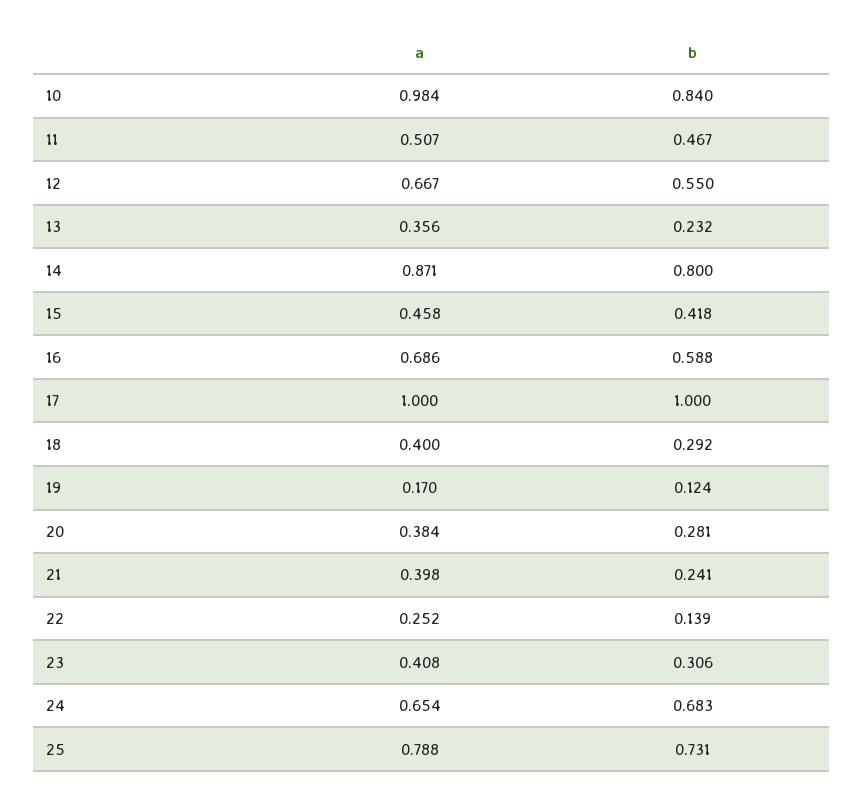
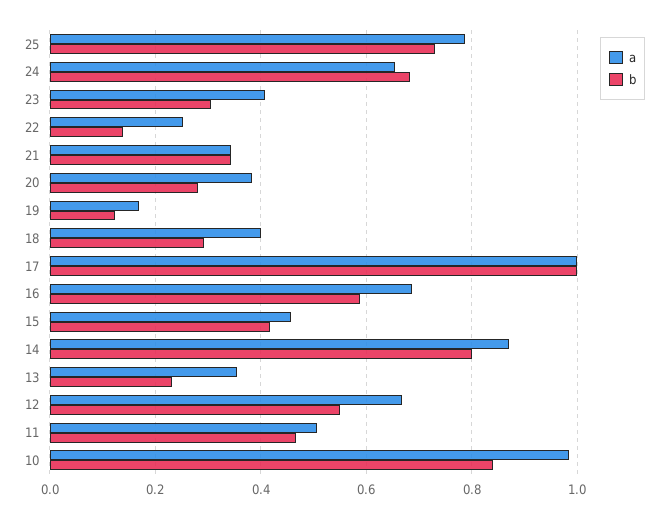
  {
    "a": {
      "10": 0.984,
      "11": 0.507,
      "12": 0.667,
      "13": 0.356,
      "14": 0.871,
      "15": 0.458,
      "16": 0.686,
      "17": 1,
      "18": 0.4,
      "19": 0.17,
      "20": 0.384,
-     "21": 0.398,
+     "21": 0.34,
      "22": 0.252,
      "23": 0.408,
      "24": 0.654,
      "25": 0.788
    },
    "b": {
      "10": 0.84,
      "11": 0.467,
      "12": 0.55,
      "13": 0.232,
      "14": 0.8,
      "15": 0.418,
      "16": 0.588,
      "17": 1,
      "18": 0.292,
      "19": 0.124,
      "20": 0.281,
-     "21": 0.241,
+     "21": 0.34,
      "22": 0.139,
      "23": 0.306,
      "24": 0.683,
      "25": 0.731
    }
  }

